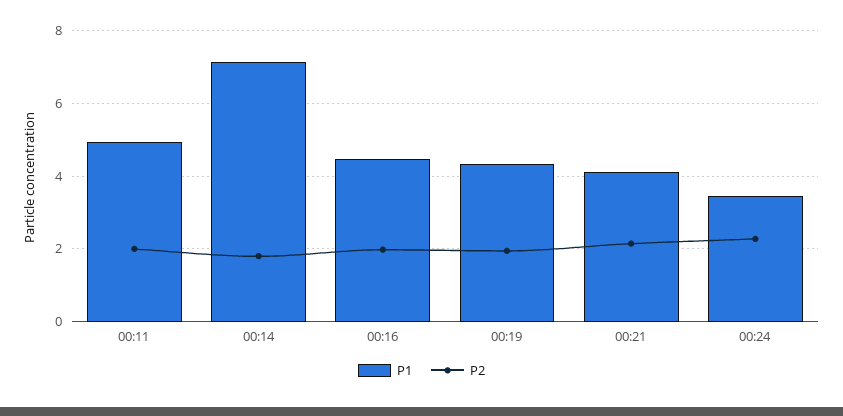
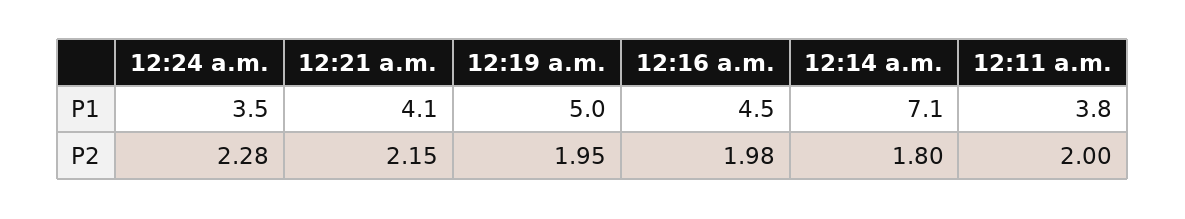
  {
    "P1": {
-     "00:11": 5,
+     "00:11": 3.8,
      "00:14": 7.1,
      "00:16": 4.5,
-     "00:19": 4.4,
+     "00:19": 5,
      "00:21": 4.1,
      "00:24": 3.5
    },
    "P2": {
      "00:11": 2,
      "00:14": 1.8,
      "00:16": 1.98,
      "00:19": 1.95,
      "00:21": 2.15,
      "00:24": 2.28
    }
  }

